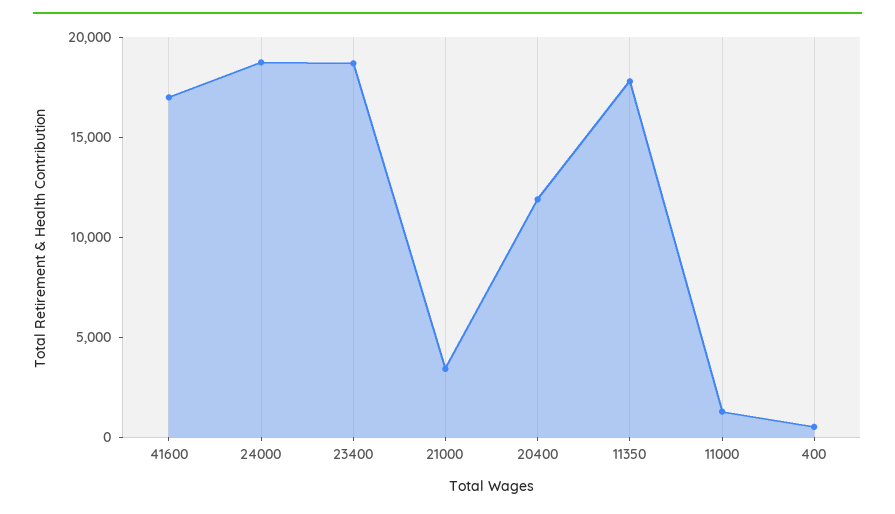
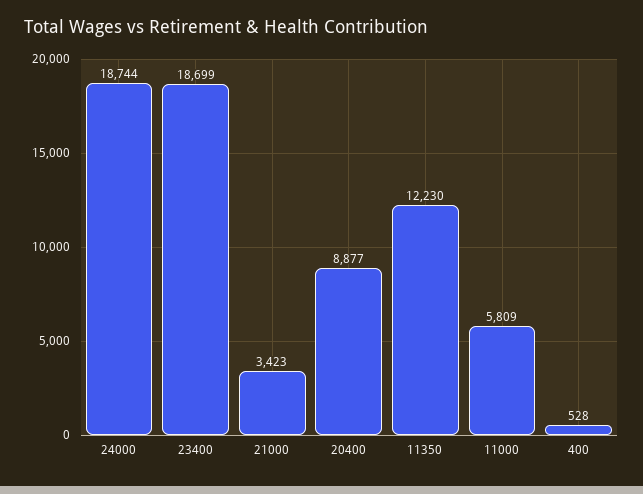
  {
-   "41600": 17000,
    "24000": 18744,
    "23400": 18699,
    "21000": 3423,
-   "20400": 12000,
+   "20400": 8877,
-   "11350": 18000,
+   "11350": 12230,
-   "11000": 1000,
+   "11000": 5809,
    "400": 528
  }

